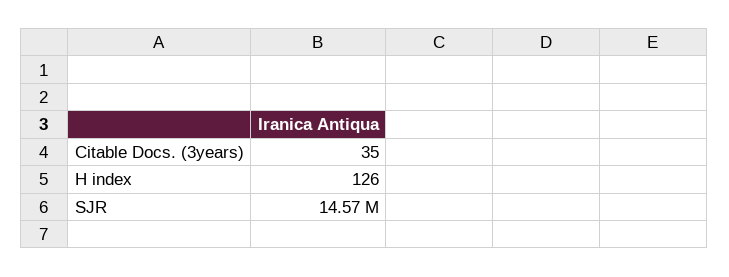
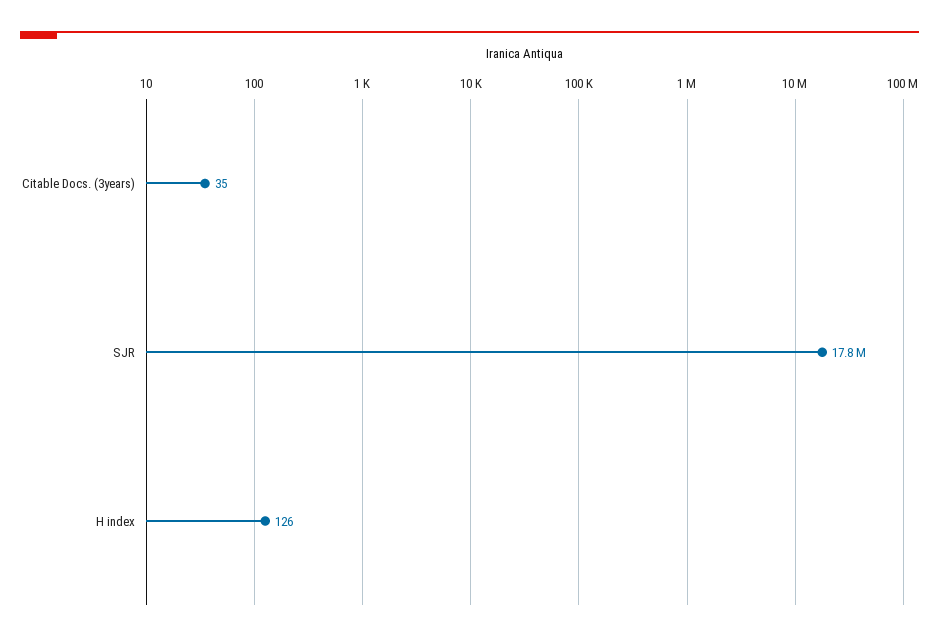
  {
    "Citable Docs. (3years)": 35,
    "H index": 126,
-   "SJR": 14570000
+   "SJR": 17800000
  }

